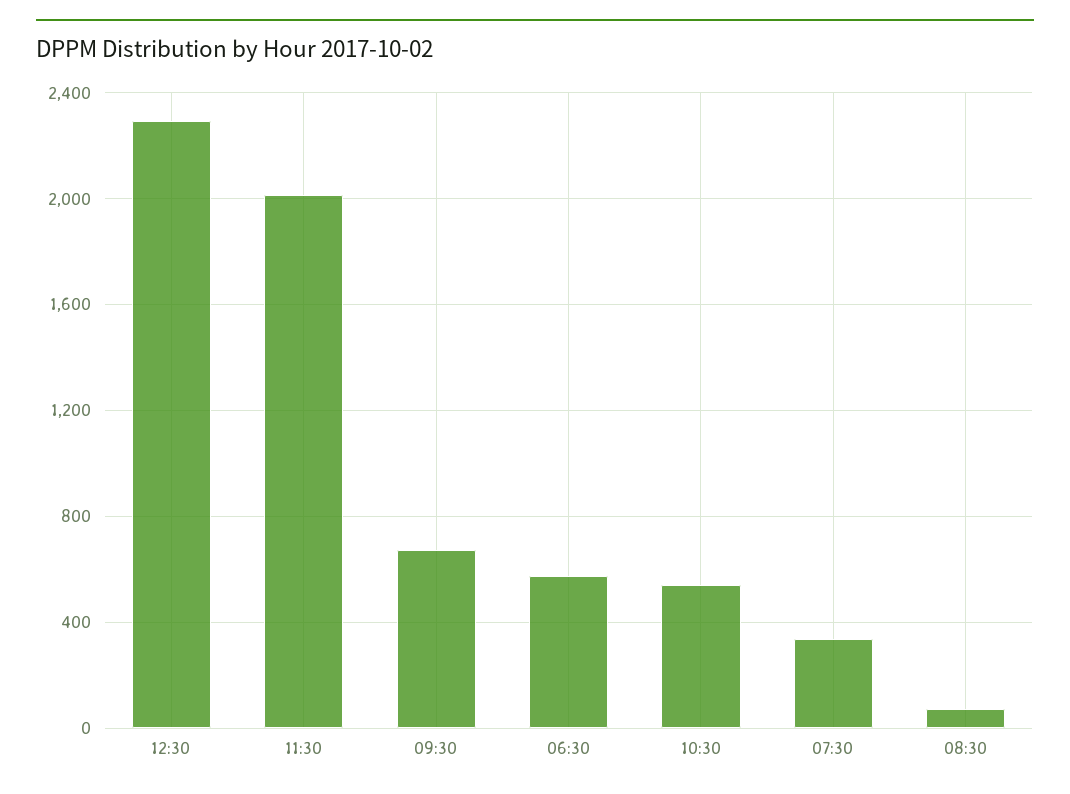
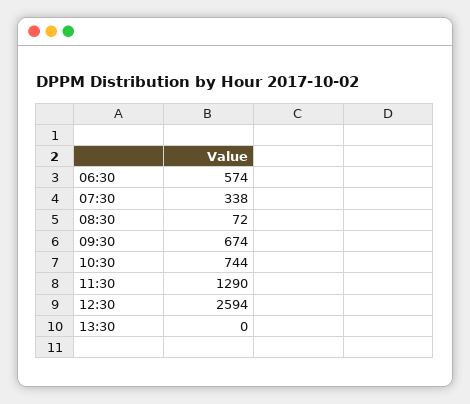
  {
-   "12:30": 2300,
+   "12:30": 2594,
-   "11:30": 2000,
+   "11:30": 1290,
    "09:30": 674,
    "06:30": 574,
-   "10:30": 550,
+   "10:30": 744,
    "07:30": 338,
-   "08:30": 72
+   "08:30": 72,
+   "13:30": 0
  }

